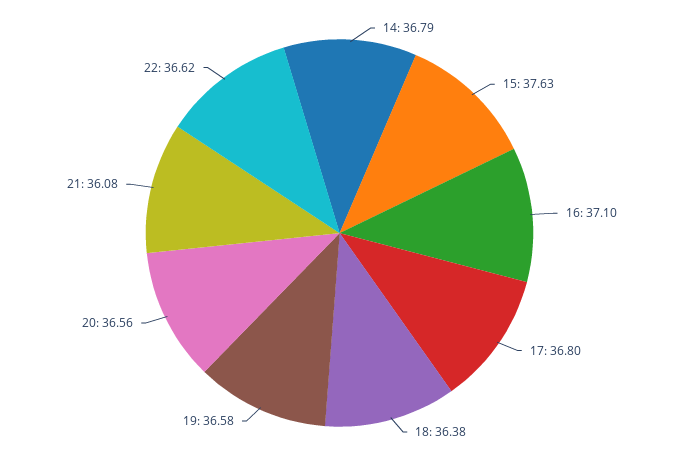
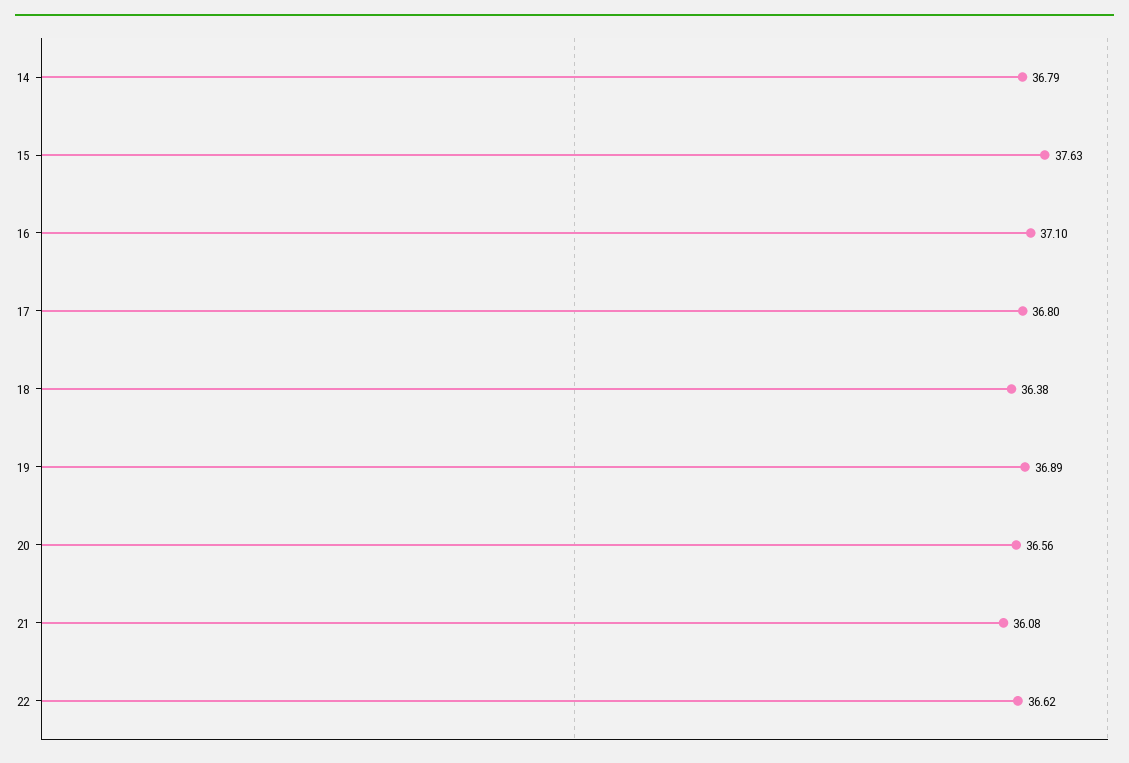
  {
    "14": 36.79,
    "15": 37.63,
    "16": 37.1,
    "17": 36.8,
    "18": 36.38,
-   "19": 36.58,
+   "19": 36.89,
    "20": 36.56,
    "21": 36.08,
    "22": 36.62
  }

